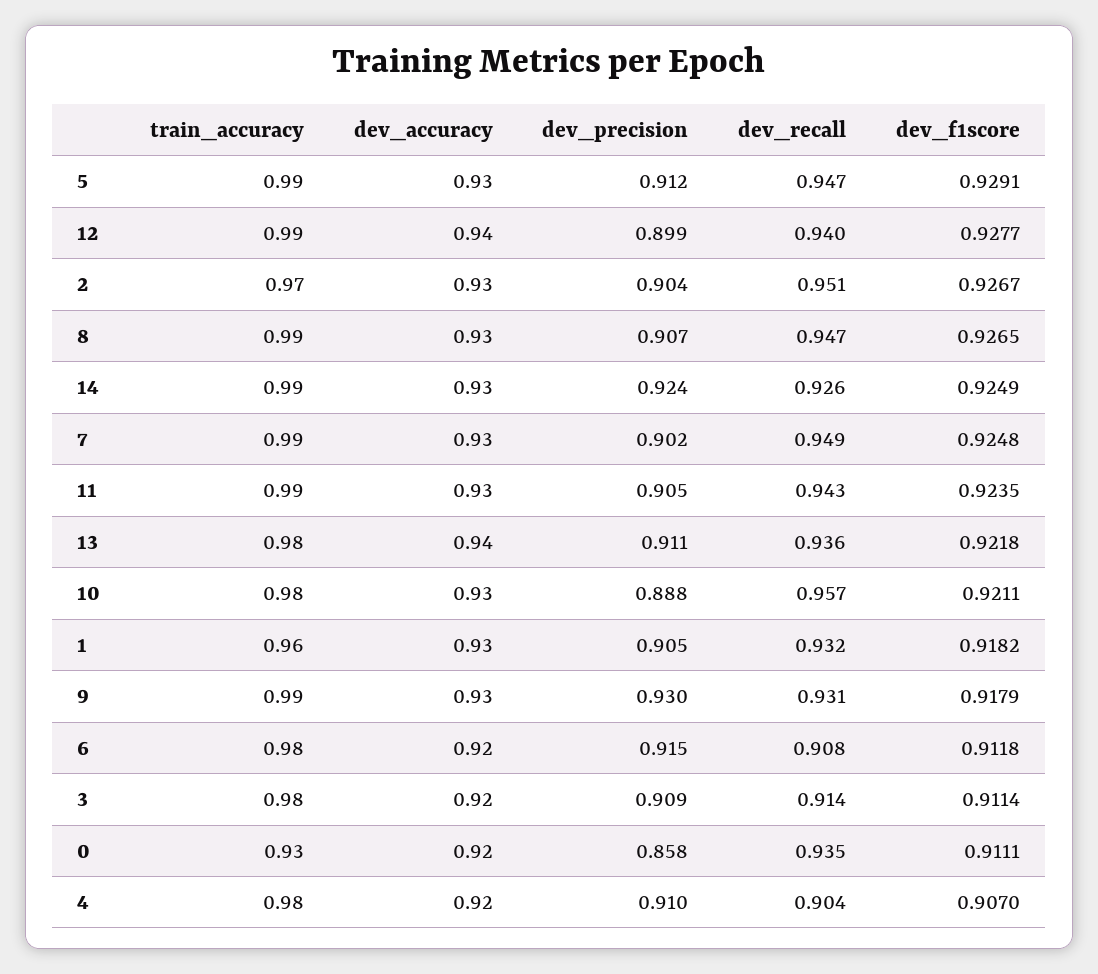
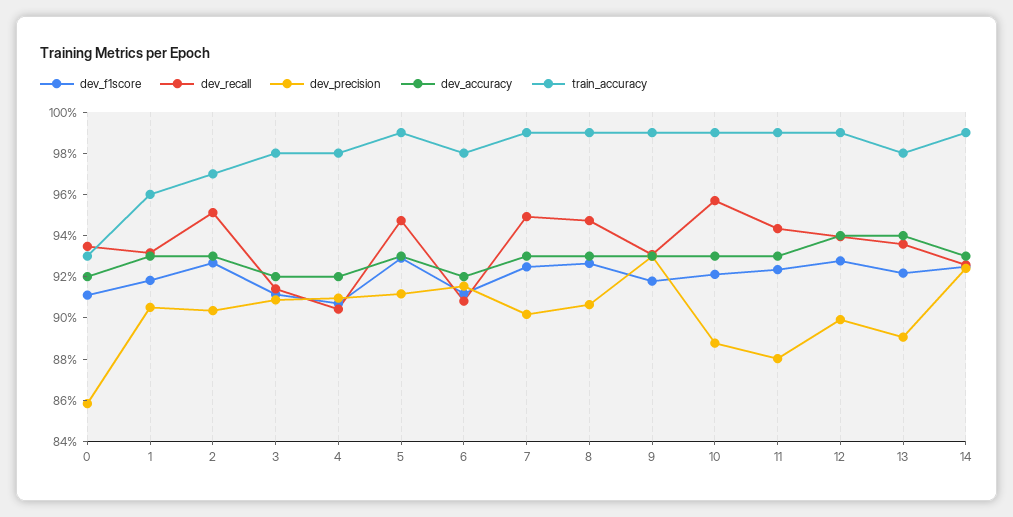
  {
    "train_accuracy": {
      "5": 0.99,
      "12": 0.99,
      "2": 0.97,
      "8": 0.99,
      "14": 0.99,
      "7": 0.99,
      "11": 0.99,
      "13": 0.98,
-     "10": 0.98,
+     "10": 0.99,
      "1": 0.96,
      "9": 0.99,
      "6": 0.98,
      "3": 0.98,
      "0": 0.93,
      "4": 0.98
    },
    "dev_accuracy": {
      "5": 0.93,
      "12": 0.94,
      "2": 0.93,
      "8": 0.93,
      "14": 0.93,
      "7": 0.93,
      "11": 0.93,
      "13": 0.94,
      "10": 0.93,
      "1": 0.93,
      "9": 0.93,
      "6": 0.92,
      "3": 0.92,
      "0": 0.92,
      "4": 0.92
    },
    "dev_precision": {
      "5": 0.912,
      "12": 0.899,
      "2": 0.904,
      "8": 0.907,
      "14": 0.924,
      "7": 0.902,
-     "11": 0.905,
+     "11": 0.88,
-     "13": 0.911,
+     "13": 0.89,
      "10": 0.888,
      "1": 0.905,
      "9": 0.93,
      "6": 0.915,
      "3": 0.909,
      "0": 0.858,
      "4": 0.91
    },
    "dev_recall": {
      "5": 0.947,
      "12": 0.94,
      "2": 0.951,
      "8": 0.947,
      "14": 0.926,
      "7": 0.949,
      "11": 0.943,
      "13": 0.936,
      "10": 0.957,
      "1": 0.932,
      "9": 0.931,
      "6": 0.908,
      "3": 0.914,
      "0": 0.935,
      "4": 0.904
    },
    "dev_f1score": {
      "5": 0.9291,
      "12": 0.9277,
      "2": 0.9267,
      "8": 0.9265,
      "14": 0.9249,
      "7": 0.9248,
      "11": 0.9235,
      "13": 0.9218,
      "10": 0.9211,
      "1": 0.9182,
      "9": 0.9179,
      "6": 0.9118,
      "3": 0.9114,
      "0": 0.9111,
      "4": 0.907
    }
  }

